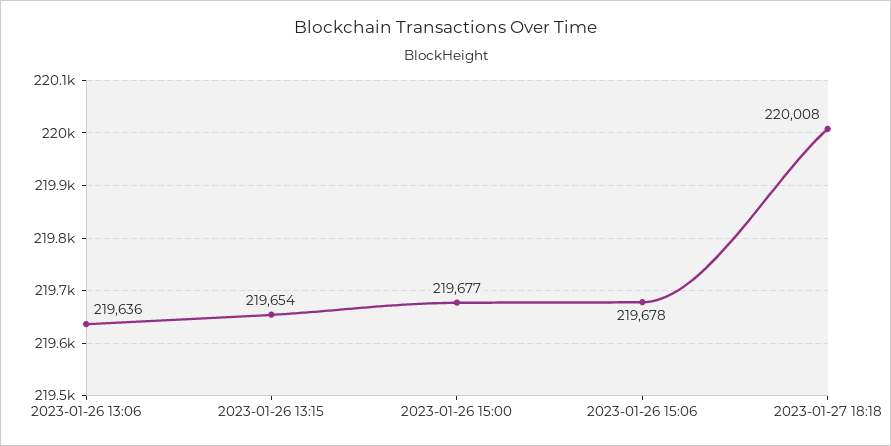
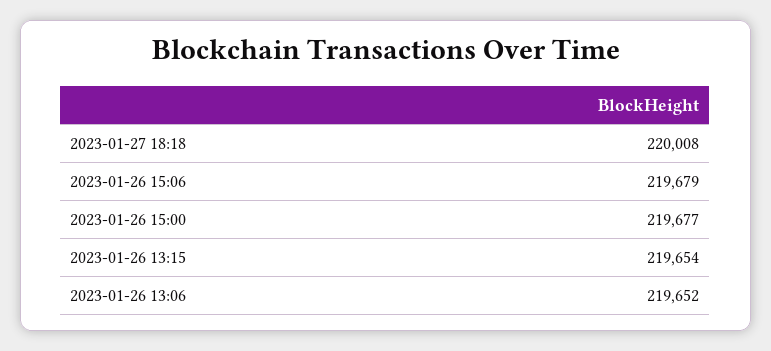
  {
-   "2023-01-26 13:06": 219636,
+   "2023-01-26 13:06": 219652,
    "2023-01-26 13:15": 219654,
    "2023-01-26 15:00": 219677,
-   "2023-01-26 15:06": 219678,
+   "2023-01-26 15:06": 219679,
    "2023-01-27 18:18": 220008
  }

